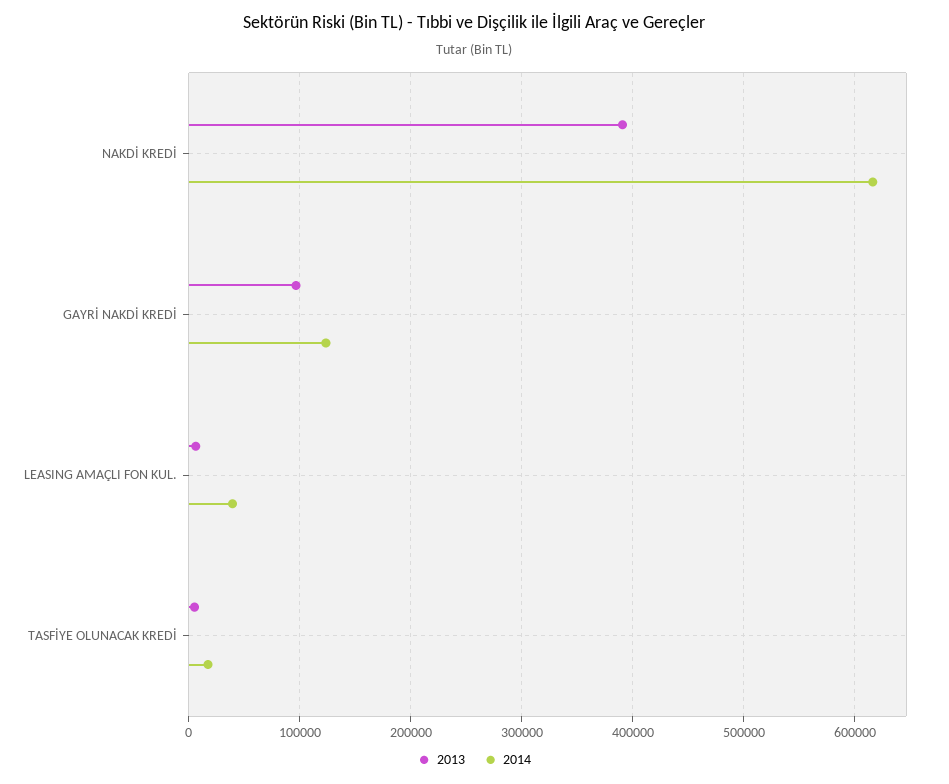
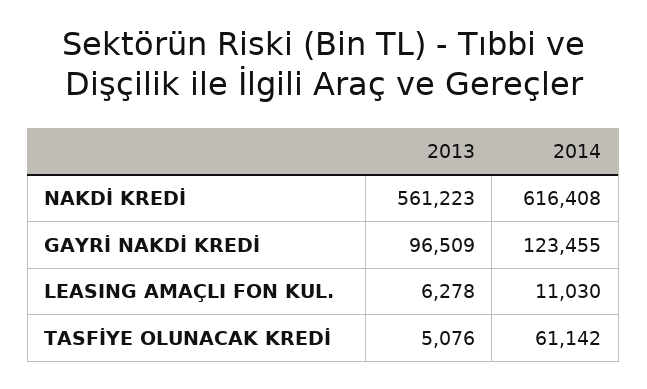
  {
    "2013": {
-     "NAKDİ KREDİ": 390000,
+     "NAKDİ KREDİ": 561223,
      "GAYRİ NAKDİ KREDİ": 96509,
      "LEASING AMAÇLI FON KUL.": 6278,
      "TASFİYE OLUNACAK KREDİ": 5076
    },
    "2014": {
      "NAKDİ KREDİ": 616408,
      "GAYRİ NAKDİ KREDİ": 123455,
-     "LEASING AMAÇLI FON KUL.": 40000,
+     "LEASING AMAÇLI FON KUL.": 11030,
-     "TASFİYE OLUNACAK KREDİ": 20000
+     "TASFİYE OLUNACAK KREDİ": 61142
    }
  }

